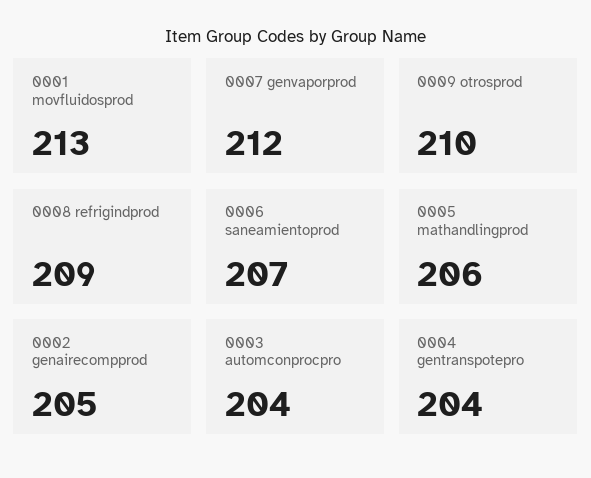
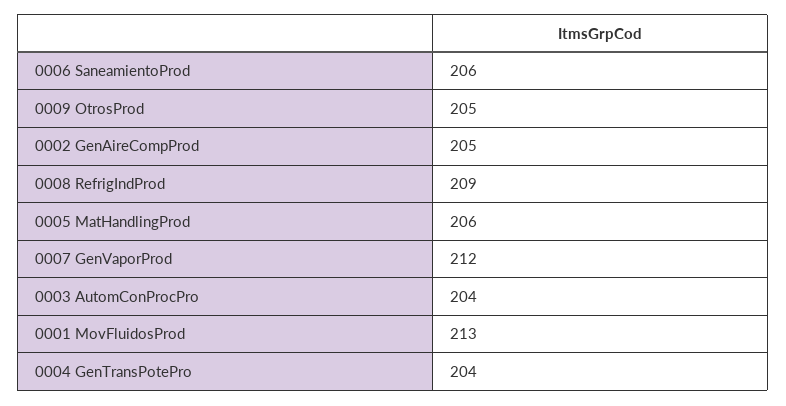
  {
    "0001 movfluidosprod": 213,
    "0007 genvaporprod": 212,
-   "0009 otrosprod": 210,
+   "0009 otrosprod": 205,
    "0008 refrigindprod": 209,
-   "0006 saneamientoprod": 207,
+   "0006 saneamientoprod": 206,
    "0005 mathandlingprod": 206,
    "0002 genairecompprod": 205,
    "0003 automconprocpro": 204,
    "0004 gentranspotepro": 204
  }

